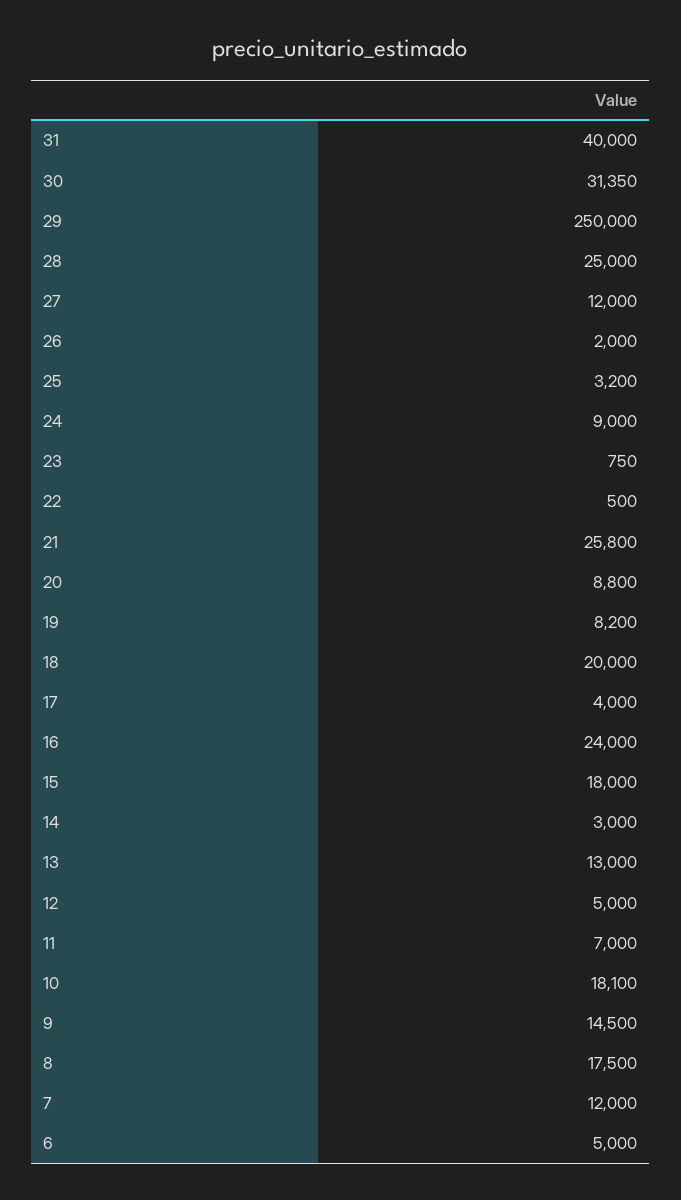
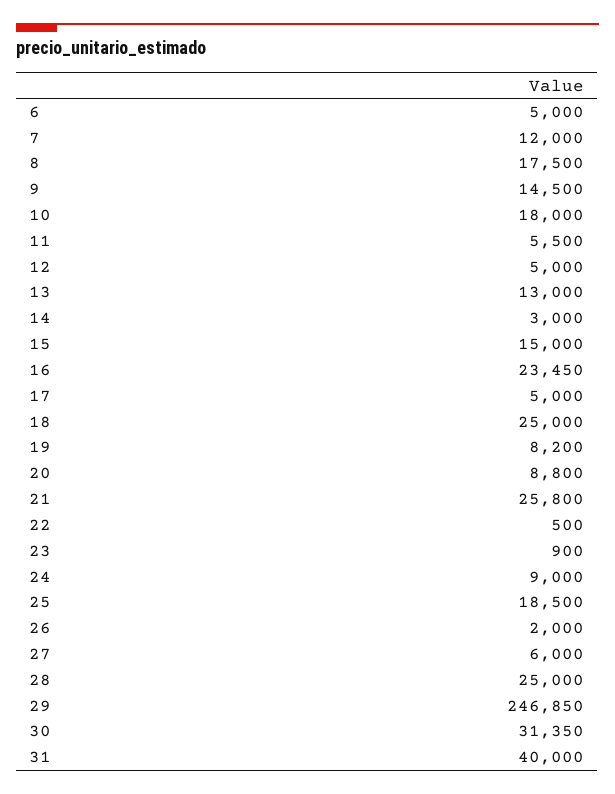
  {
    "31": 40000,
    "30": 31350,
-   "29": 250000,
+   "29": 246850,
    "28": 25000,
-   "27": 12000,
+   "27": 6000,
    "26": 2000,
-   "25": 3200,
+   "25": 18500,
    "24": 9000,
-   "23": 750,
+   "23": 900,
    "22": 500,
    "21": 25800,
    "20": 8800,
    "19": 8200,
-   "18": 20000,
+   "18": 25000,
-   "17": 4000,
+   "17": 5000,
-   "16": 24000,
+   "16": 23450,
-   "15": 18000,
+   "15": 15000,
    "14": 3000,
    "13": 13000,
    "12": 5000,
-   "11": 7000,
+   "11": 5500,
-   "10": 18100,
+   "10": 18000,
    "9": 14500,
    "8": 17500,
    "7": 12000,
    "6": 5000
  }

